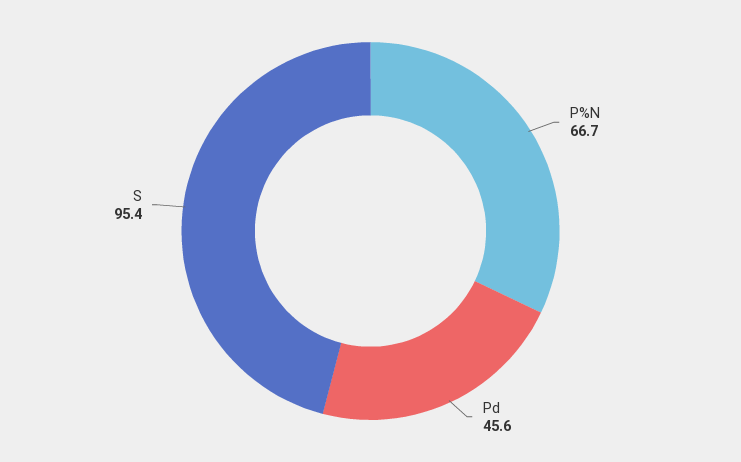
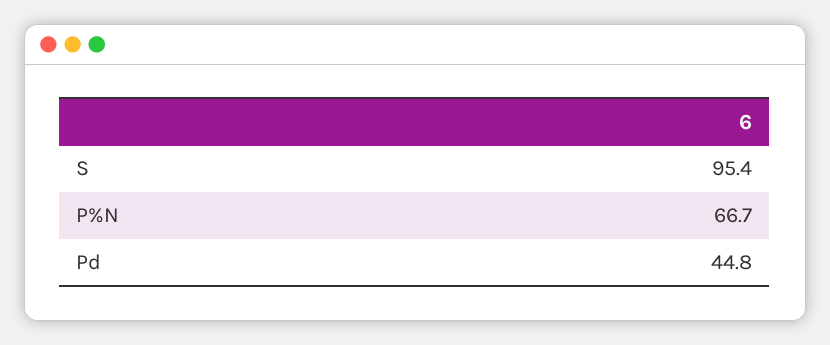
  {
    "P%N": 66.7,
-   "Pd": 45.6,
+   "Pd": 44.8,
    "S": 95.4
  }

